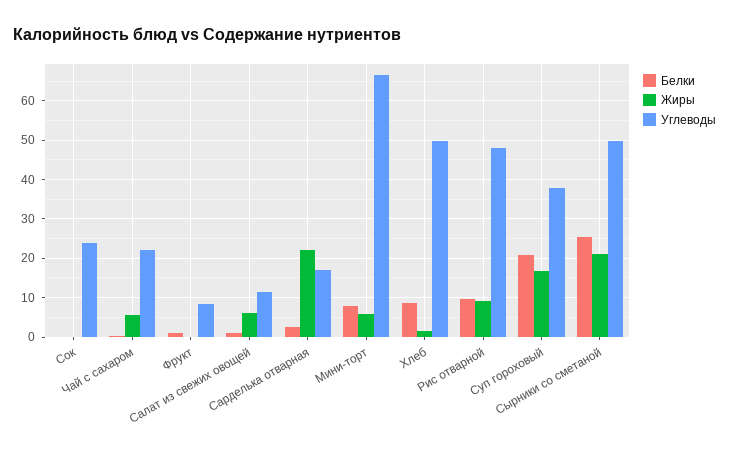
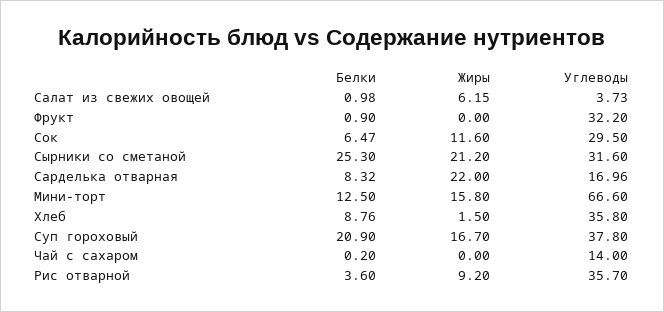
  {
    "Белки": {
-     "Сок": 0,
+     "Сок": 6.47,
      "Чай с сахаром": 0.2,
      "Фрукт": 0.9,
      "Салат из свежих овощей": 0.98,
-     "Сарделька отварная": 2,
+     "Сарделька отварная": 8.32,
-     "Мини-торт": 8,
+     "Мини-торт": 12.5,
      "Хлеб": 8.76,
-     "Рис отварной": 10,
+     "Рис отварной": 3.6,
      "Суп гороховый": 20.9,
      "Сырники со сметаной": 25.3
    },
    "Жиры": {
-     "Сок": 0,
+     "Сок": 11.6,
-     "Чай с сахаром": 6,
+     "Чай с сахаром": 0,
      "Фрукт": 0,
      "Салат из свежих овощей": 6.15,
      "Сарделька отварная": 22,
-     "Мини-торт": 6,
+     "Мини-торт": 15.8,
      "Хлеб": 1.5,
      "Рис отварной": 9.2,
      "Суп гороховый": 16.7,
      "Сырники со сметаной": 21.2
    },
    "Углеводы": {
-     "Сок": 24,
+     "Сок": 29.5,
-     "Чай с сахаром": 22,
+     "Чай с сахаром": 14,
-     "Фрукт": 8,
+     "Фрукт": 32.2,
-     "Салат из свежих овощей": 12,
+     "Салат из свежих овощей": 3.73,
      "Сарделька отварная": 16.96,
      "Мини-торт": 66.6,
-     "Хлеб": 50,
+     "Хлеб": 35.8,
-     "Рис отварной": 48,
+     "Рис отварной": 35.7,
      "Суп гороховый": 37.8,
-     "Сырники со сметаной": 50
+     "Сырники со сметаной": 31.6
    }
  }

